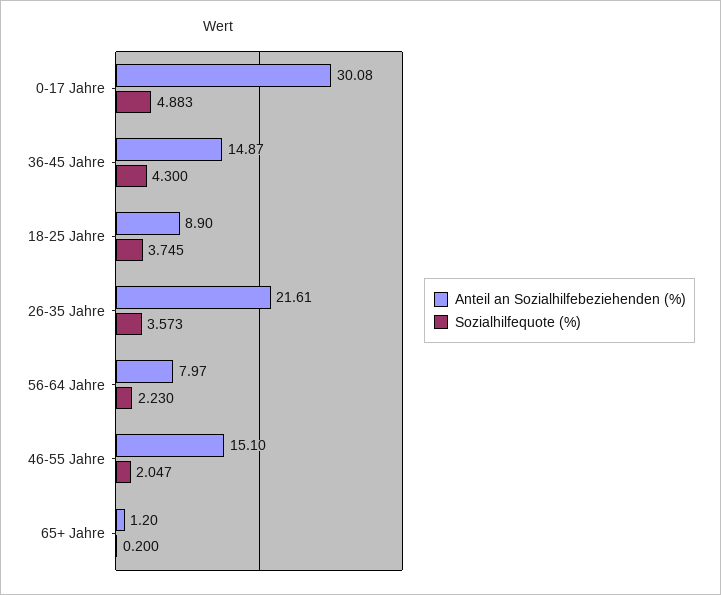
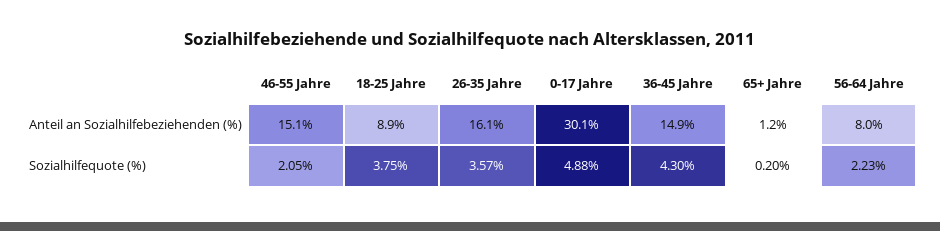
  {
    "Anteil an Sozialhilfebeziehenden (%)": {
      "0-17 Jahre": 30.08,
      "36-45 Jahre": 14.87,
      "18-25 Jahre": 8.9,
-     "26-35 Jahre": 21.61,
+     "26-35 Jahre": 16.1,
      "56-64 Jahre": 7.97,
      "46-55 Jahre": 15.1,
      "65+ Jahre": 1.2
    },
    "Sozialhilfequote (%)": {
      "0-17 Jahre": 4.883,
      "36-45 Jahre": 4.3,
      "18-25 Jahre": 3.745,
      "26-35 Jahre": 3.573,
      "56-64 Jahre": 2.23,
      "46-55 Jahre": 2.047,
      "65+ Jahre": 0.2
    }
  }

